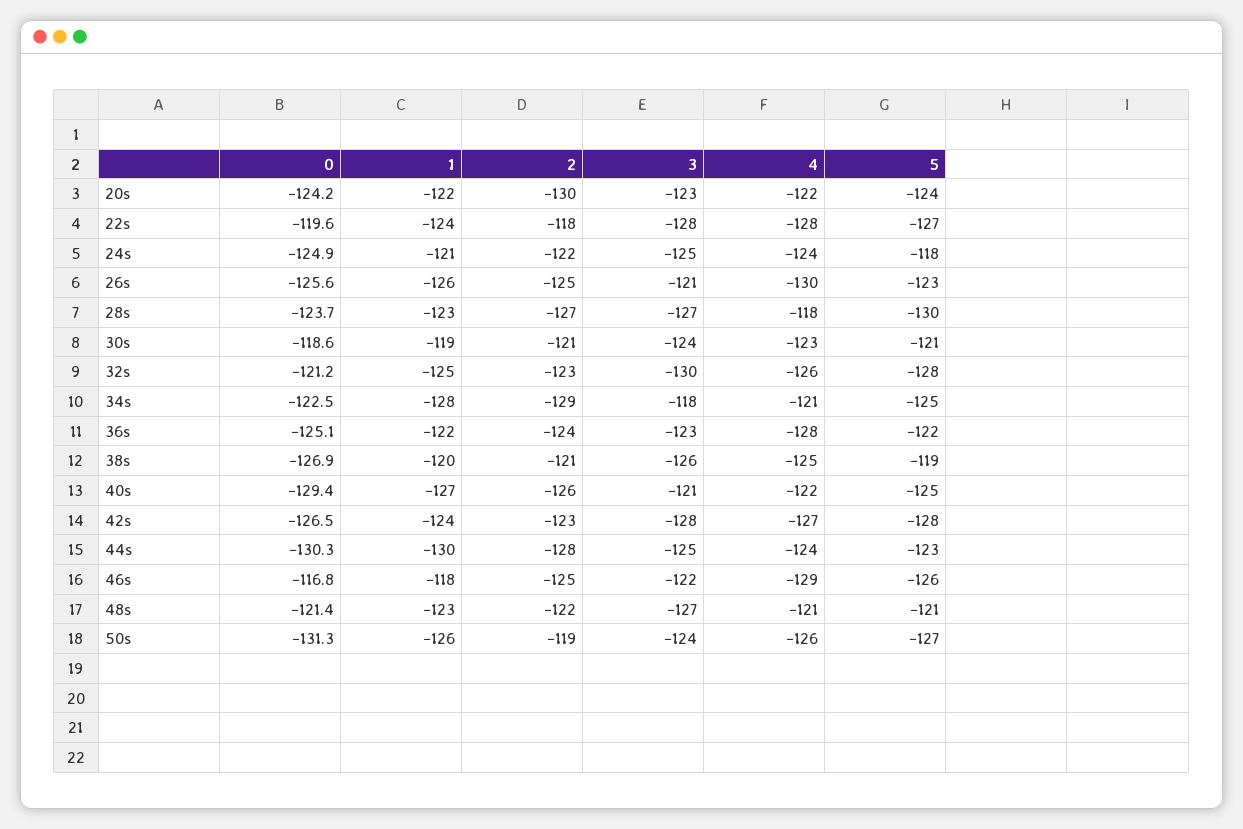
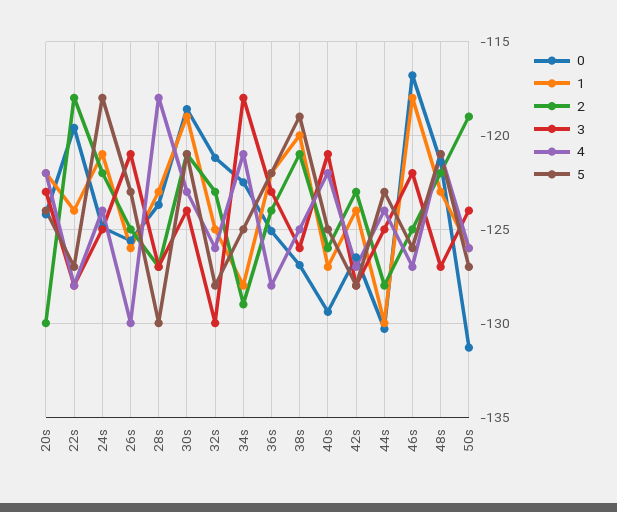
  {
    "0": {
      "20s": -124.2,
      "22s": -119.6,
      "24s": -124.9,
      "26s": -125.6,
      "28s": -123.7,
      "30s": -118.6,
      "32s": -121.2,
      "34s": -122.5,
      "36s": -125.1,
      "38s": -126.9,
      "40s": -129.4,
      "42s": -126.5,
      "44s": -130.3,
      "46s": -116.8,
      "48s": -121.4,
      "50s": -131.3
    },
    "1": {
      "20s": -122,
      "22s": -124,
      "24s": -121,
      "26s": -126,
      "28s": -123,
      "30s": -119,
      "32s": -125,
      "34s": -128,
      "36s": -122,
      "38s": -120,
      "40s": -127,
      "42s": -124,
      "44s": -130,
      "46s": -118,
      "48s": -123,
      "50s": -126
    },
    "2": {
      "20s": -130,
      "22s": -118,
      "24s": -122,
      "26s": -125,
      "28s": -127,
      "30s": -121,
      "32s": -123,
      "34s": -129,
      "36s": -124,
      "38s": -121,
      "40s": -126,
      "42s": -123,
      "44s": -128,
      "46s": -125,
      "48s": -122,
      "50s": -119
    },
    "3": {
      "20s": -123,
      "22s": -128,
      "24s": -125,
      "26s": -121,
      "28s": -127,
      "30s": -124,
      "32s": -130,
      "34s": -118,
      "36s": -123,
      "38s": -126,
      "40s": -121,
      "42s": -128,
      "44s": -125,
      "46s": -122,
      "48s": -127,
      "50s": -124
    },
    "4": {
      "20s": -122,
      "22s": -128,
      "24s": -124,
      "26s": -130,
      "28s": -118,
      "30s": -123,
      "32s": -126,
      "34s": -121,
      "36s": -128,
      "38s": -125,
      "40s": -122,
      "42s": -127,
      "44s": -124,
-     "46s": -129,
+     "46s": -127,
      "48s": -121,
      "50s": -126
    },
    "5": {
      "20s": -124,
      "22s": -127,
      "24s": -118,
      "26s": -123,
      "28s": -130,
      "30s": -121,
      "32s": -128,
      "34s": -125,
      "36s": -122,
      "38s": -119,
      "40s": -125,
      "42s": -128,
      "44s": -123,
      "46s": -126,
      "48s": -121,
      "50s": -127
    }
  }

